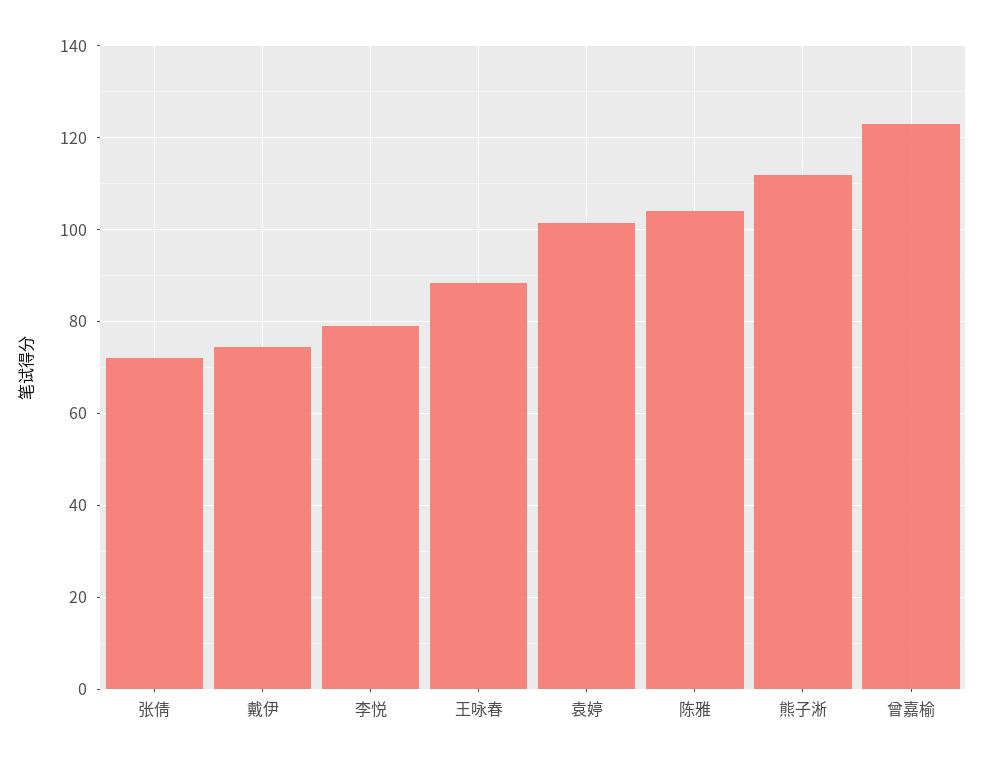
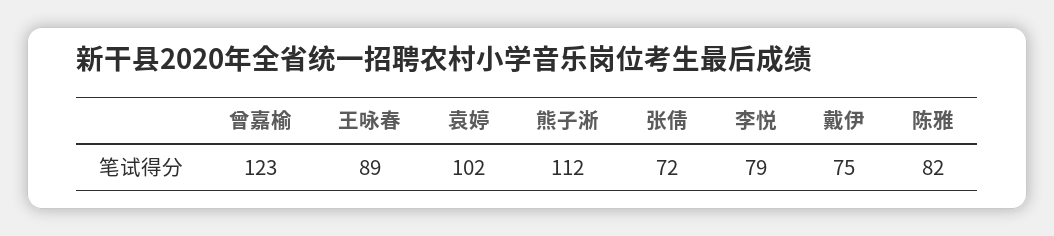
  {
    "张倩": 72,
    "戴伊": 75,
    "李悦": 79,
    "王咏春": 89,
    "袁婷": 102,
-   "陈雅": 104,
+   "陈雅": 82,
    "熊子淅": 112,
    "曾嘉榆": 123
  }

